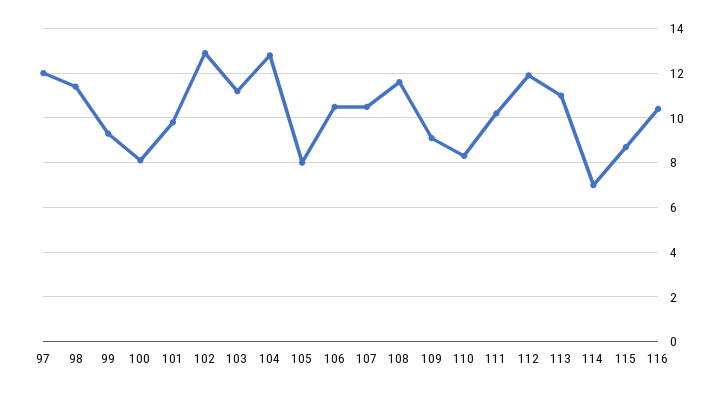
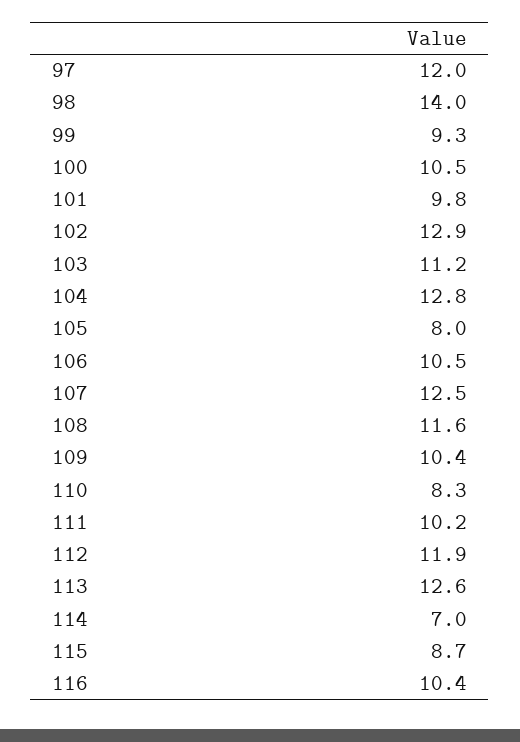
  {
    "97": 12,
-   "98": 11.5,
+   "98": 14,
    "99": 9.3,
-   "100": 8,
+   "100": 10.5,
    "101": 9.8,
    "102": 12.9,
    "103": 11.2,
    "104": 12.8,
    "105": 8,
    "106": 10.5,
-   "107": 10.5,
+   "107": 12.5,
    "108": 11.6,
-   "109": 9,
+   "109": 10.4,
    "110": 8.3,
    "111": 10.2,
    "112": 11.9,
-   "113": 11,
+   "113": 12.6,
    "114": 7,
    "115": 8.7,
    "116": 10.4
  }

